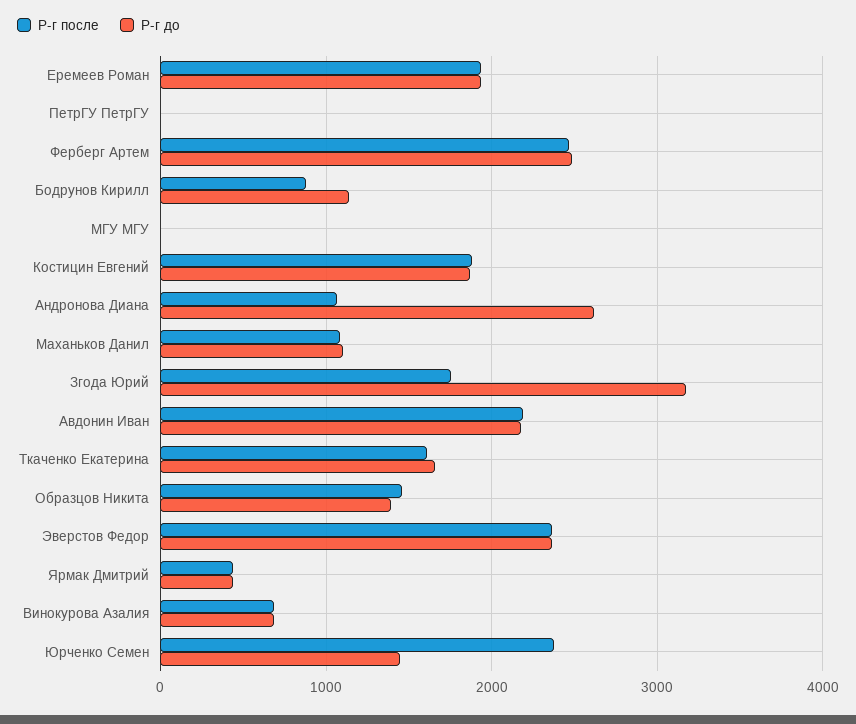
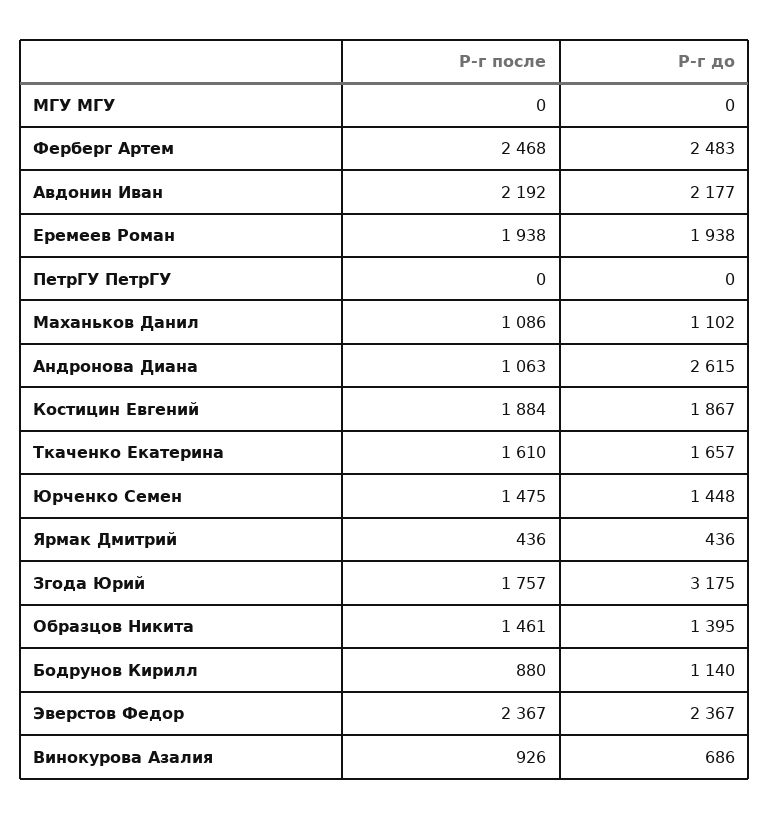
  {
    "Р-г после": {
      "Еремеев Роман": 1938,
      "ПетрГУ ПетрГУ": 0,
      "Ферберг Артем": 2468,
      "Бодрунов Кирилл": 880,
      "МГУ МГУ": 0,
      "Костицин Евгений": 1884,
      "Андронова Диана": 1063,
      "Маханьков Данил": 1086,
      "Згода Юрий": 1757,
      "Авдонин Иван": 2192,
      "Ткаченко Екатерина": 1610,
      "Образцов Никита": 1461,
      "Эверстов Федор": 2367,
      "Ярмак Дмитрий": 436,
-     "Винокурова Азалия": 700,
+     "Винокурова Азалия": 926,
-     "Юрченко Семен": 2400
+     "Юрченко Семен": 1475
    },
    "Р-г до": {
      "Еремеев Роман": 1938,
      "ПетрГУ ПетрГУ": 0,
      "Ферберг Артем": 2483,
      "Бодрунов Кирилл": 1140,
      "МГУ МГУ": 0,
      "Костицин Евгений": 1867,
      "Андронова Диана": 2615,
      "Маханьков Данил": 1102,
      "Згода Юрий": 3175,
      "Авдонин Иван": 2177,
      "Ткаченко Екатерина": 1657,
      "Образцов Никита": 1395,
      "Эверстов Федор": 2367,
      "Ярмак Дмитрий": 436,
      "Винокурова Азалия": 686,
      "Юрченко Семен": 1448
    }
  }

